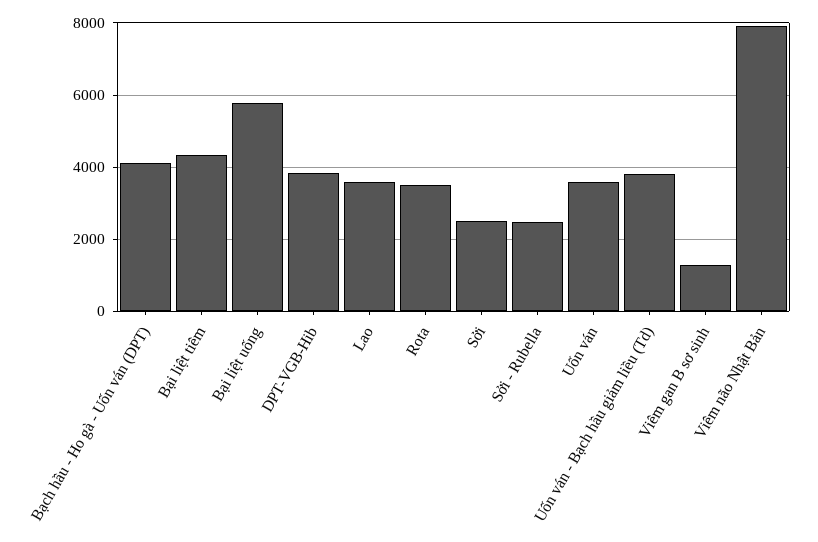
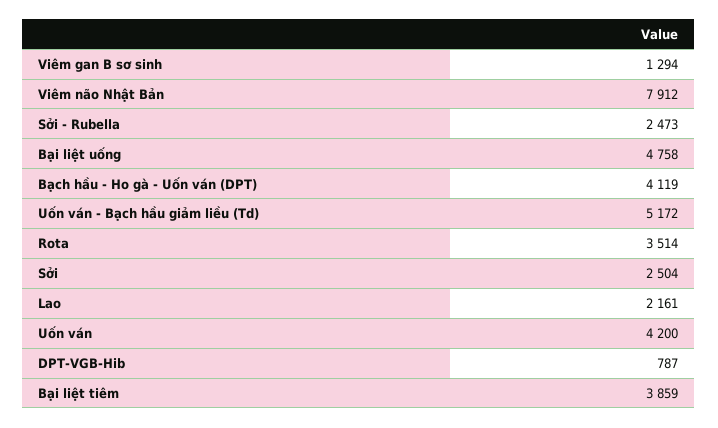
  {
    "Bạch hầu - Ho gà - Uốn ván (DPT)": 4119,
-   "Bại liệt tiêm": 4400,
+   "Bại liệt tiêm": 3859,
-   "Bại liệt uống": 5800,
+   "Bại liệt uống": 4758,
-   "DPT-VGB-Hib": 3800,
+   "DPT-VGB-Hib": 787,
-   "Lao": 3600,
+   "Lao": 2161,
    "Rota": 3514,
    "Sởi": 2504,
    "Sởi - Rubella": 2473,
-   "Uốn ván": 3600,
+   "Uốn ván": 4200,
-   "Uốn ván - Bạch hầu giảm liều (Td)": 3800,
+   "Uốn ván - Bạch hầu giảm liều (Td)": 5172,
    "Viêm gan B sơ sinh": 1294,
    "Viêm não Nhật Bản": 7912
  }

